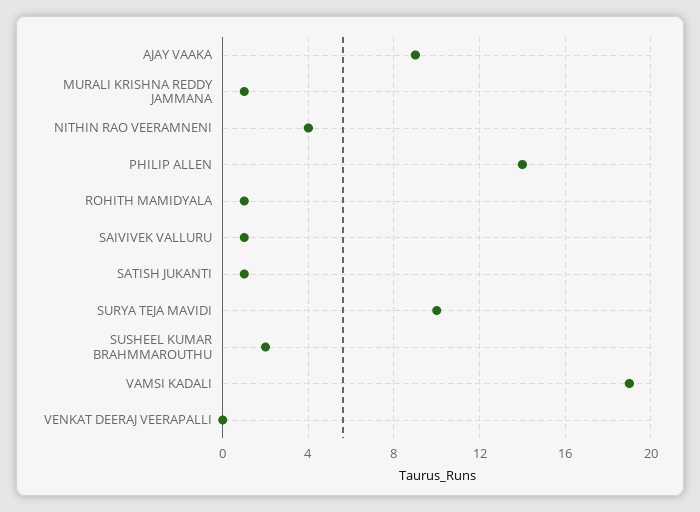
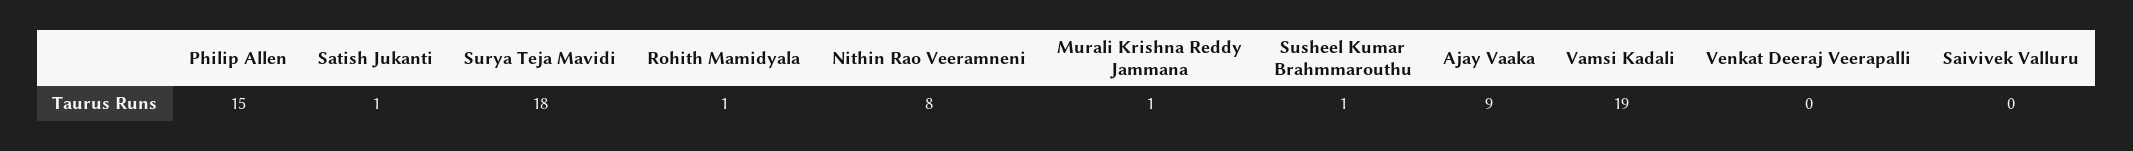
  {
    "AJAY VAAKA": 9,
    "MURALI KRISHNA REDDY JAMMANA": 1,
-   "NITHIN RAO VEERAMNENI": 4,
+   "NITHIN RAO VEERAMNENI": 8,
-   "PHILIP ALLEN": 14,
+   "PHILIP ALLEN": 15,
    "ROHITH MAMIDYALA": 1,
-   "SAIVIVEK VALLURU": 1,
+   "SAIVIVEK VALLURU": 0,
    "SATISH JUKANTI": 1,
-   "SURYA TEJA MAVIDI": 10,
+   "SURYA TEJA MAVIDI": 18,
-   "SUSHEEL KUMAR BRAHMMAROUTHU": 2,
+   "SUSHEEL KUMAR BRAHMMAROUTHU": 1,
    "VAMSI KADALI": 19,
    "VENKAT DEERAJ VEERAPALLI": 0
  }

